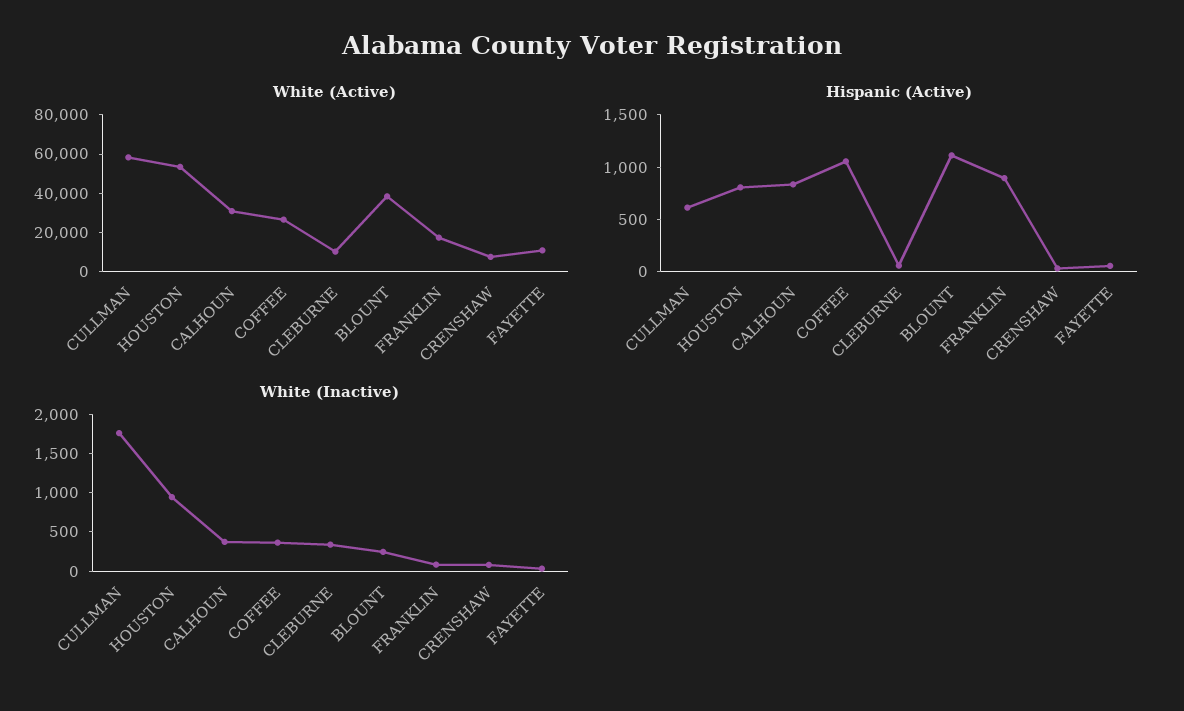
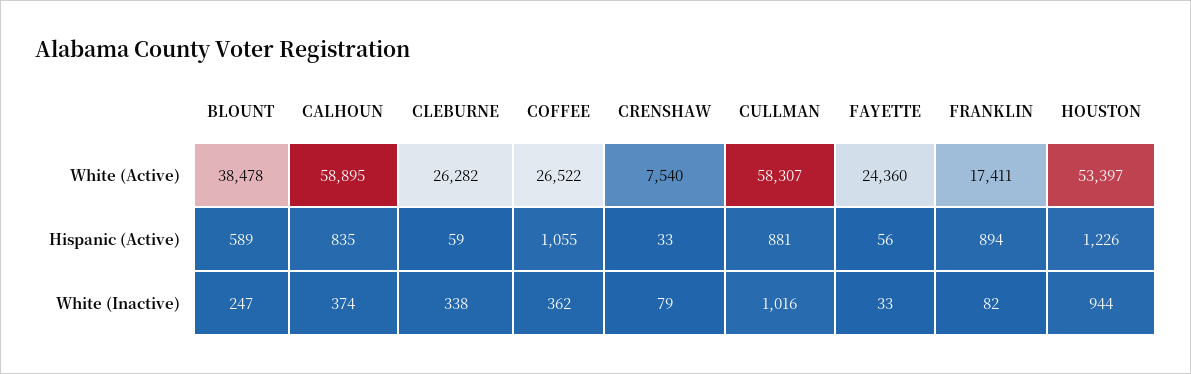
  {
    "White (Active)": {
      "CULLMAN": 58307,
      "HOUSTON": 53397,
-     "CALHOUN": 30000,
+     "CALHOUN": 58895,
      "COFFEE": 26522,
-     "CLEBURNE": 10000,
+     "CLEBURNE": 26282,
      "BLOUNT": 38478,
      "FRANKLIN": 17411,
      "CRENSHAW": 7540,
-     "FAYETTE": 10000
+     "FAYETTE": 24360
    },
    "Hispanic (Active)": {
-     "CULLMAN": 600,
+     "CULLMAN": 881,
-     "HOUSTON": 800,
+     "HOUSTON": 1226,
      "CALHOUN": 835,
      "COFFEE": 1055,
      "CLEBURNE": 59,
-     "BLOUNT": 1100,
+     "BLOUNT": 589,
      "FRANKLIN": 894,
      "CRENSHAW": 33,
      "FAYETTE": 56
    },
    "White (Inactive)": {
-     "CULLMAN": 1750,
+     "CULLMAN": 1016,
      "HOUSTON": 944,
      "CALHOUN": 374,
      "COFFEE": 362,
      "CLEBURNE": 338,
      "BLOUNT": 247,
      "FRANKLIN": 82,
      "CRENSHAW": 79,
      "FAYETTE": 33
    }
  }

